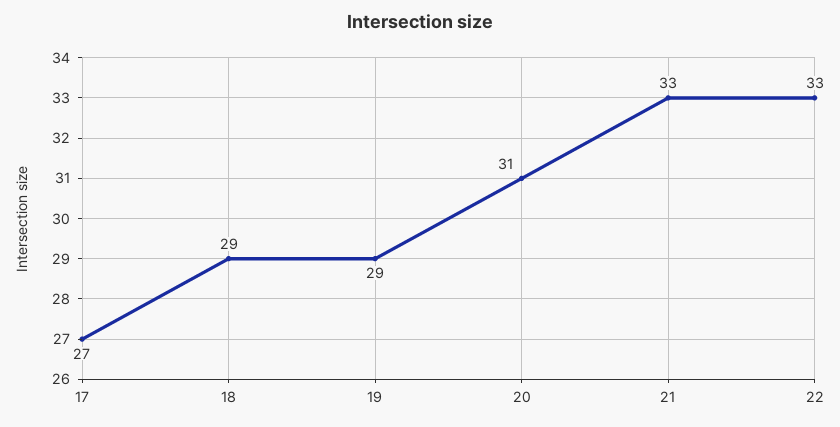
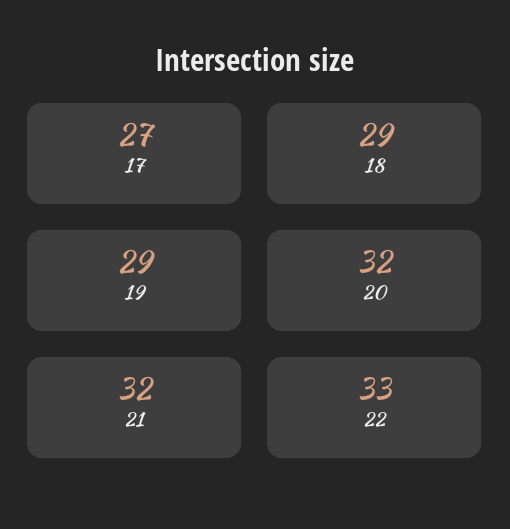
  {
    "17": 27,
    "18": 29,
    "19": 29,
-   "20": 31,
+   "20": 32,
-   "21": 33,
+   "21": 32,
    "22": 33
  }

